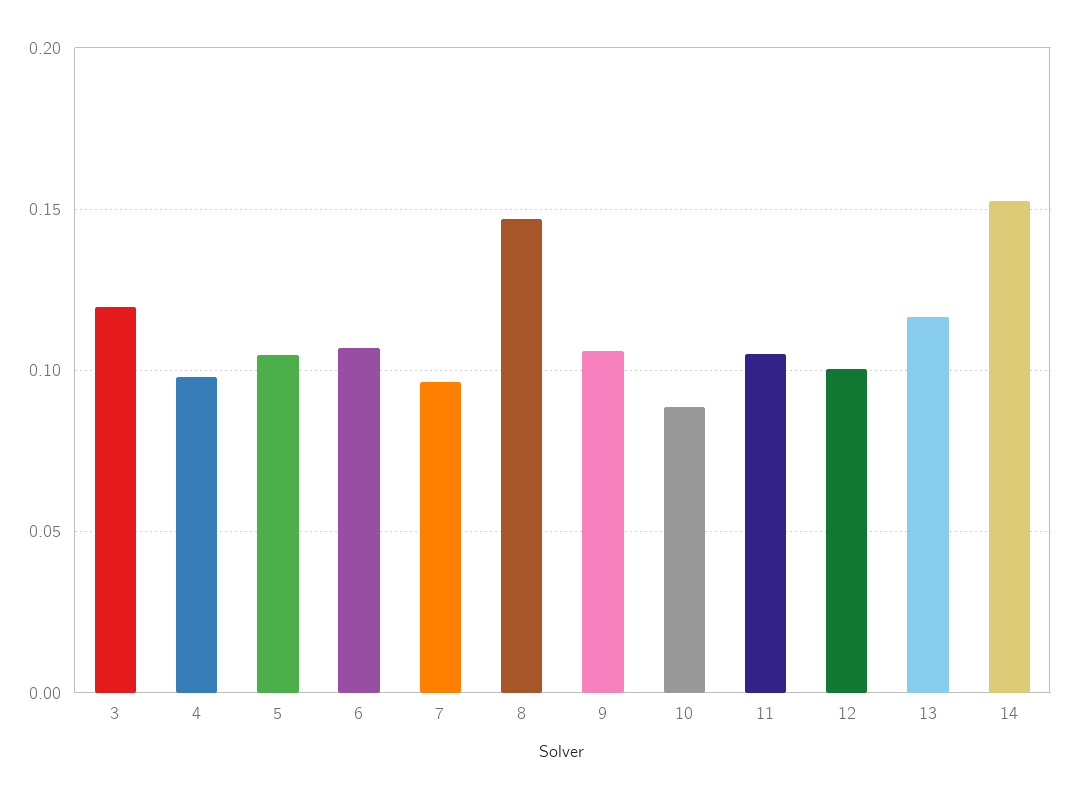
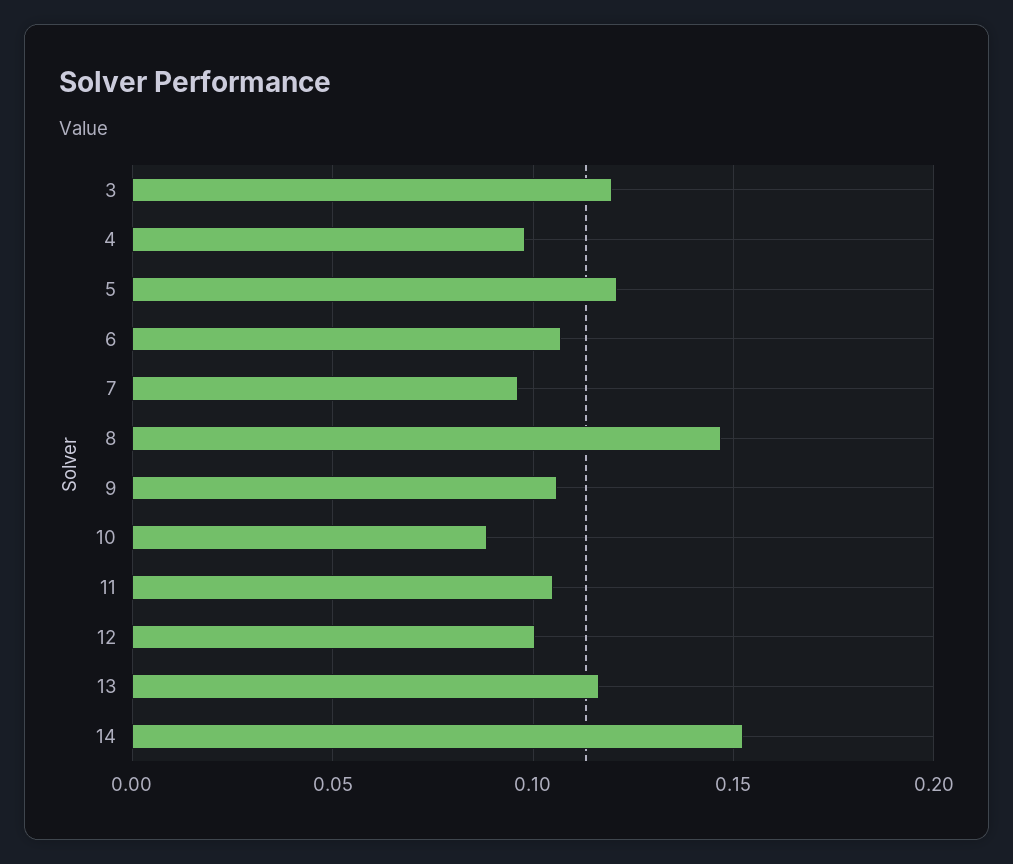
  {
    "3": 0.12,
    "4": 0.1,
-   "5": 0.105,
+   "5": 0.12,
    "6": 0.105,
    "7": 0.095,
    "8": 0.145,
    "9": 0.105,
    "10": 0.09,
    "11": 0.105,
    "12": 0.1,
    "13": 0.115,
    "14": 0.15
  }

